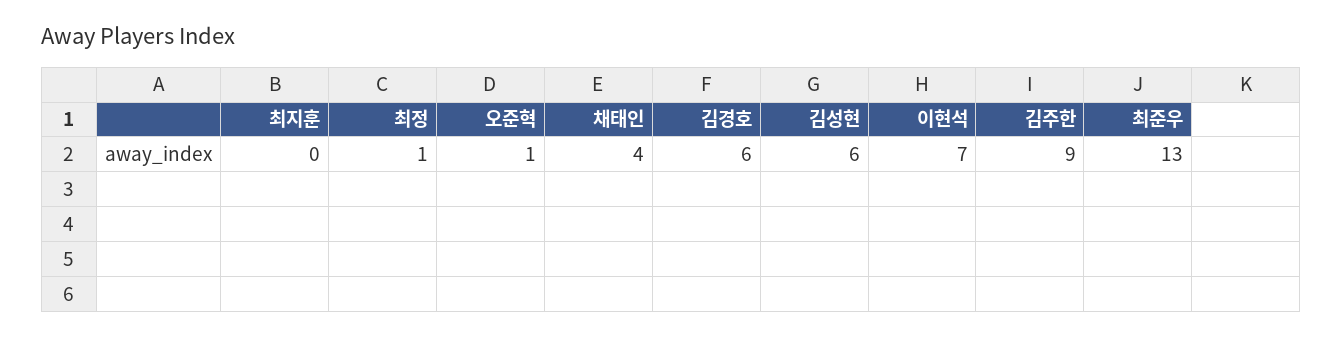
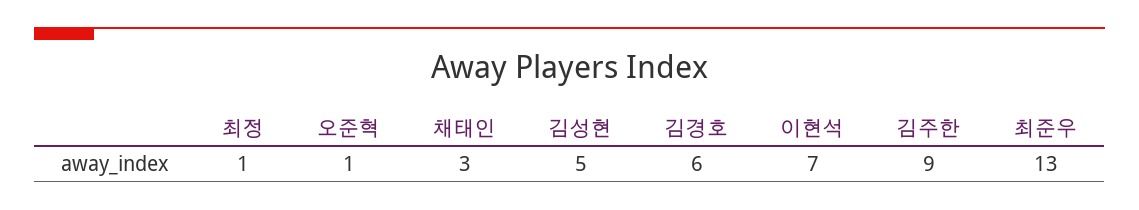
  {
-   "최지훈": 0,
    "최정": 1,
    "오준혁": 1,
-   "채태인": 4,
+   "채태인": 3,
    "김경호": 6,
-   "김성현": 6,
+   "김성현": 5,
    "이현석": 7,
    "김주한": 9,
    "최준우": 13
  }

